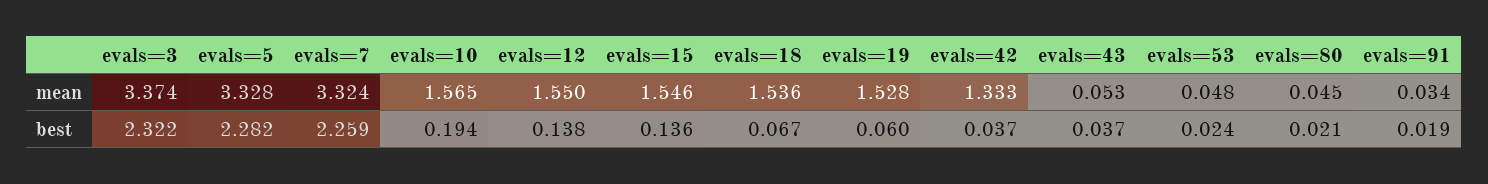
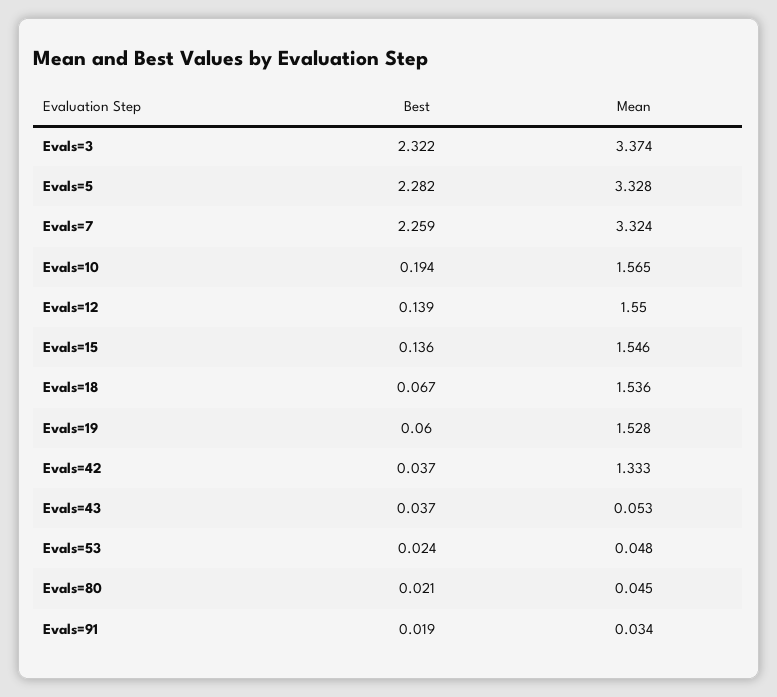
  {
    "evals=3": {
      "mean": 3.374,
      "best": 2.322
    },
    "evals=5": {
      "mean": 3.328,
      "best": 2.282
    },
    "evals=7": {
      "mean": 3.324,
      "best": 2.259
    },
    "evals=10": {
      "mean": 1.565,
      "best": 0.194
    },
    "evals=12": {
      "mean": 1.55,
-     "best": 0.138
+     "best": 0.139
    },
    "evals=15": {
      "mean": 1.546,
      "best": 0.136
    },
    "evals=18": {
      "mean": 1.536,
      "best": 0.067
    },
    "evals=19": {
      "mean": 1.528,
      "best": 0.06
    },
    "evals=42": {
      "mean": 1.333,
      "best": 0.037
    },
    "evals=43": {
      "mean": 0.053,
      "best": 0.037
    },
    "evals=53": {
      "mean": 0.048,
      "best": 0.024
    },
    "evals=80": {
      "mean": 0.045,
      "best": 0.021
    },
    "evals=91": {
      "mean": 0.034,
      "best": 0.019
    }
  }

